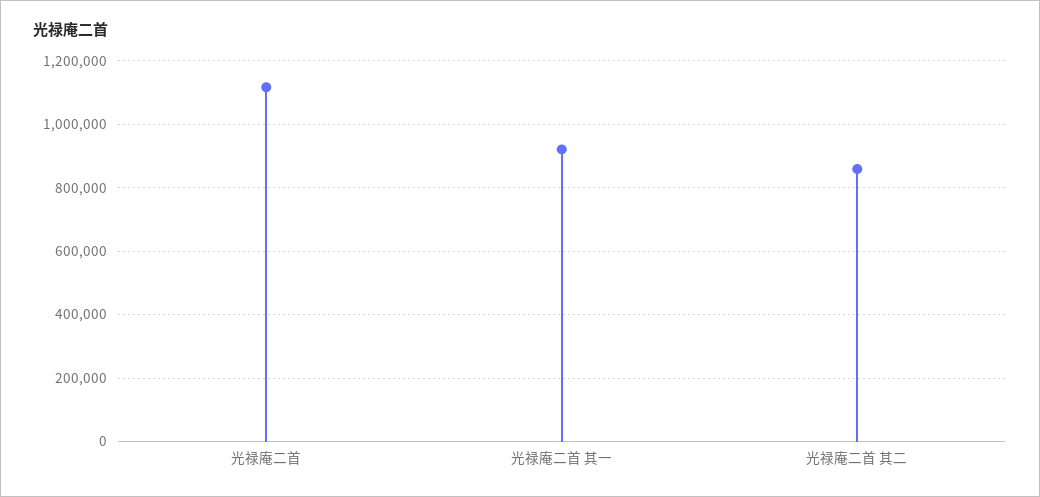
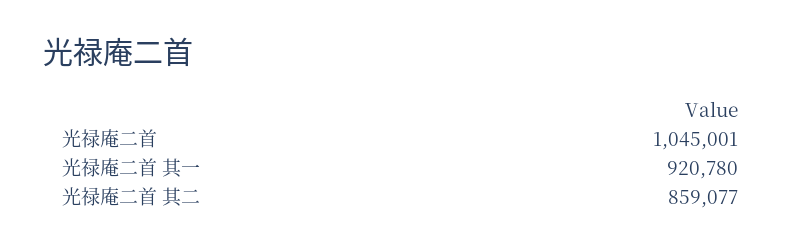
  {
-   "光禄庵二首": 1120000,
+   "光禄庵二首": 1045001,
    "光禄庵二首 其一": 920780,
    "光禄庵二首 其二": 859077
  }

